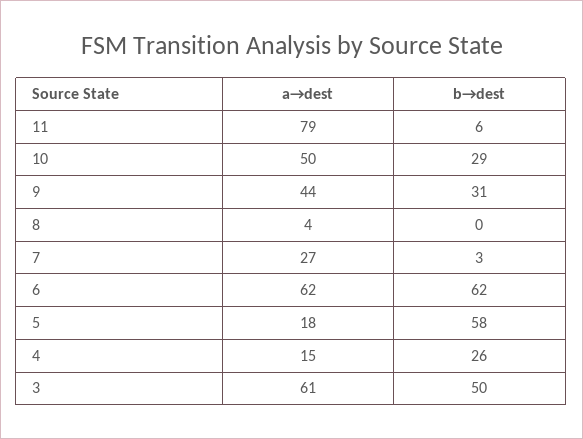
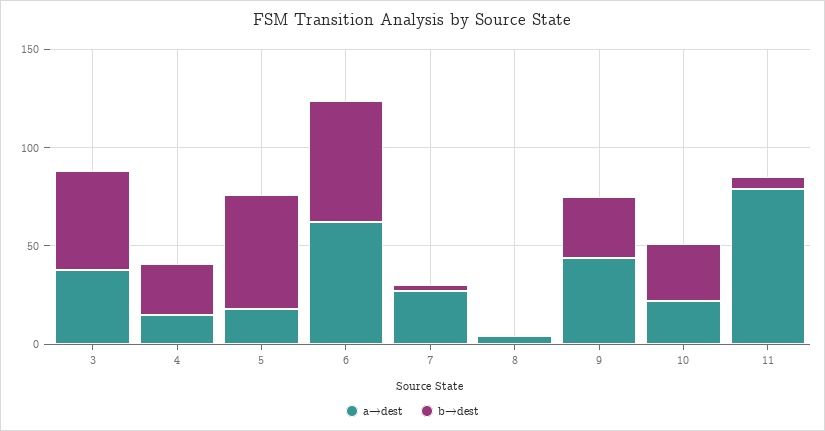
  {
    "a→dest": {
      "11": 79,
-     "10": 50,
+     "10": 20,
      "9": 44,
      "8": 4,
      "7": 27,
      "6": 62,
      "5": 18,
      "4": 15,
-     "3": 61
+     "3": 40
    },
    "b→dest": {
      "11": 6,
      "10": 29,
      "9": 31,
      "8": 0,
      "7": 3,
      "6": 62,
      "5": 58,
      "4": 26,
      "3": 50
    }
  }

